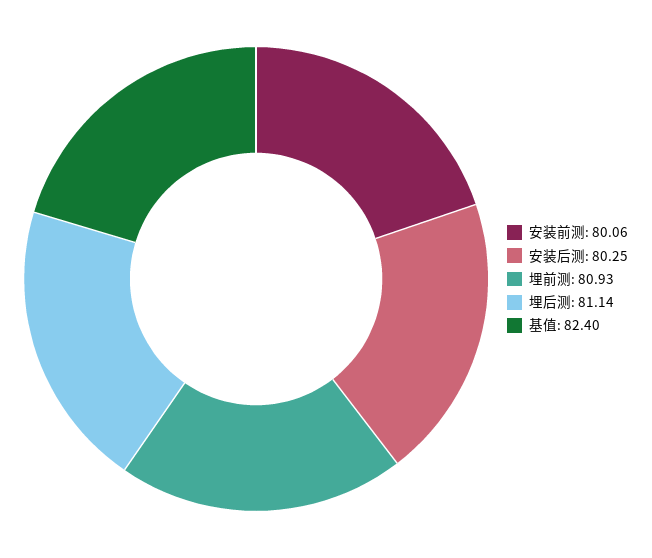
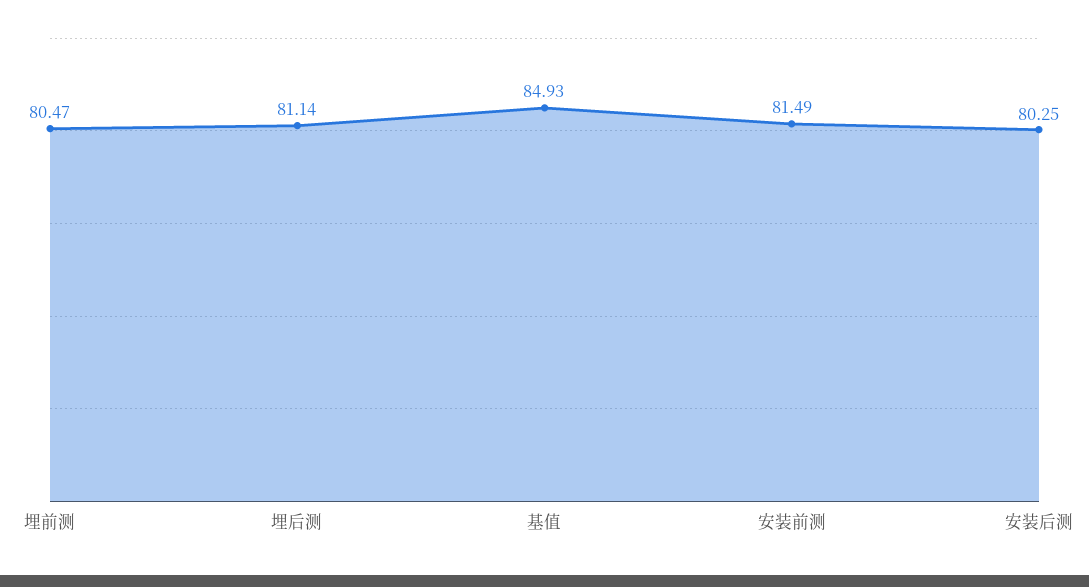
  {
-   "安装前测": 80.06,
+   "安装前测": 81.49,
    "安装后测": 80.25,
-   "埋前测": 80.93,
+   "埋前测": 80.47,
    "埋后测": 81.14,
-   "基值": 82.4
+   "基值": 84.93
  }

